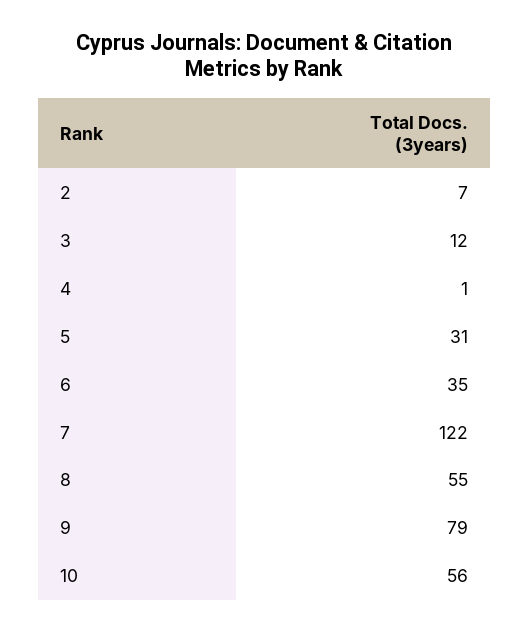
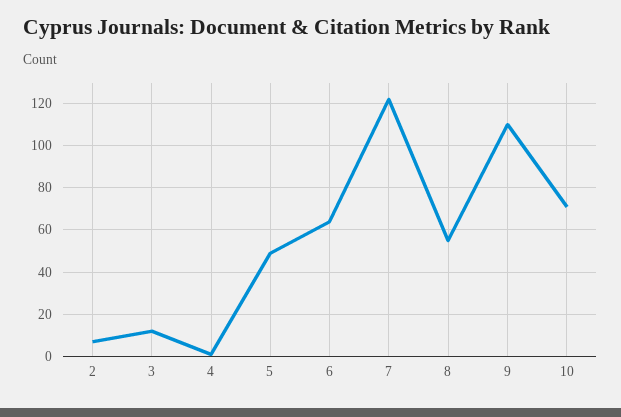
  {
    "2": 7,
    "3": 12,
    "4": 1,
-   "5": 31,
+   "5": 50,
-   "6": 35,
+   "6": 65,
    "7": 122,
    "8": 55,
-   "9": 79,
+   "9": 110,
-   "10": 56
+   "10": 70
  }

